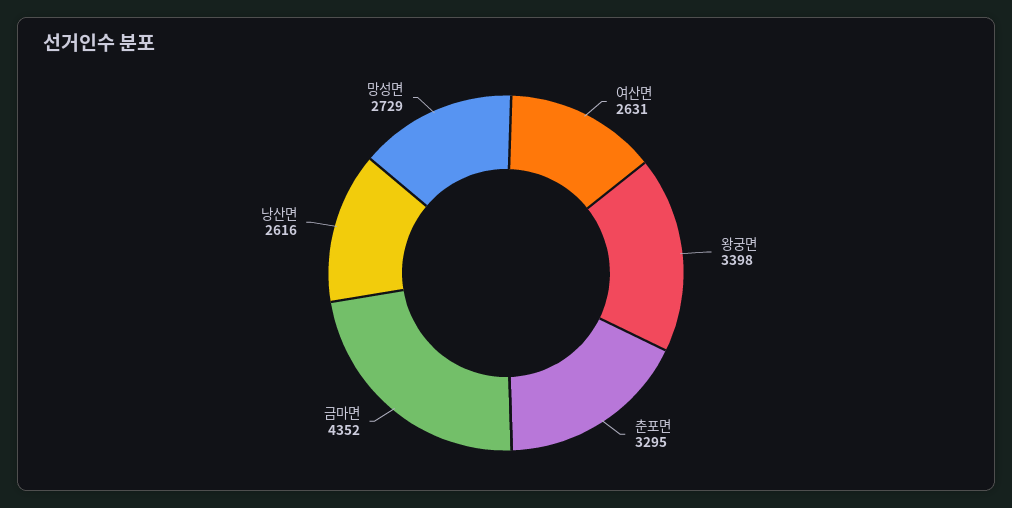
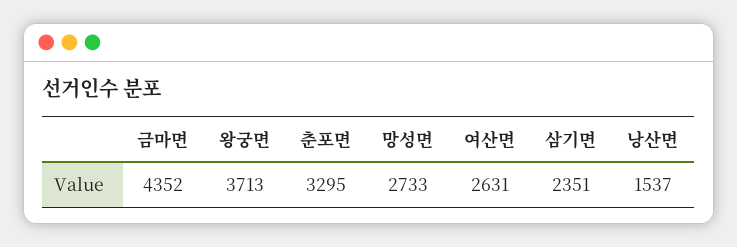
  {
    "여산면": 2631,
-   "왕궁면": 3398,
+   "왕궁면": 3713,
    "춘포면": 3295,
    "금마면": 4352,
-   "낭산면": 2616,
+   "낭산면": 1537,
-   "망성면": 2729
+   "망성면": 2733,
+   "삼기면": 2351
  }

